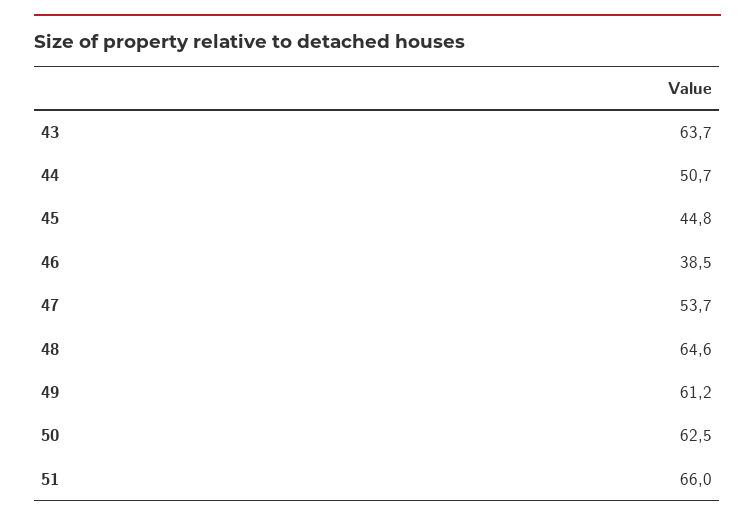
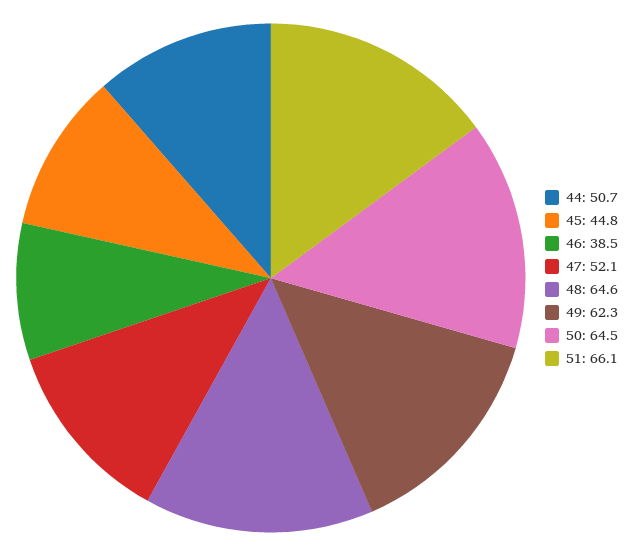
  {
-   "43": 63.7,
    "44": 50.7,
    "45": 44.8,
    "46": 38.5,
-   "47": 53.7,
+   "47": 52.1,
    "48": 64.6,
-   "49": 61.2,
+   "49": 62.3,
-   "50": 62.5,
+   "50": 64.5,
-   "51": 66
+   "51": 66.1
  }

